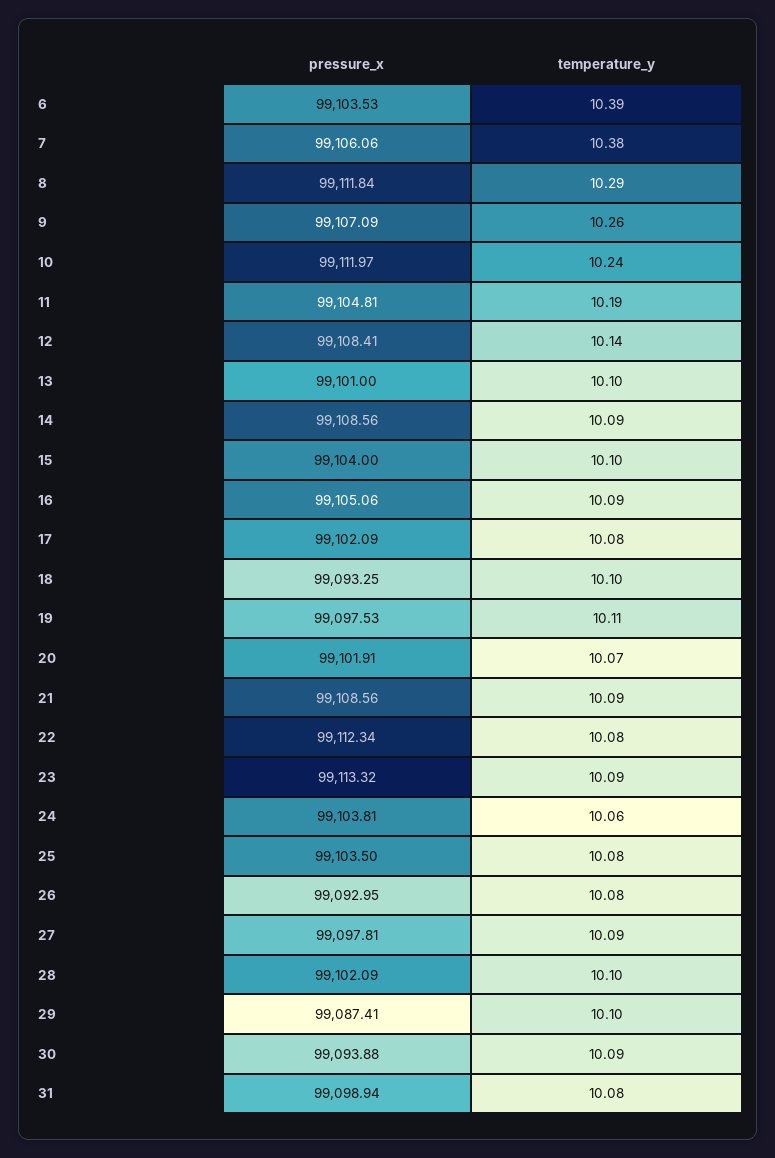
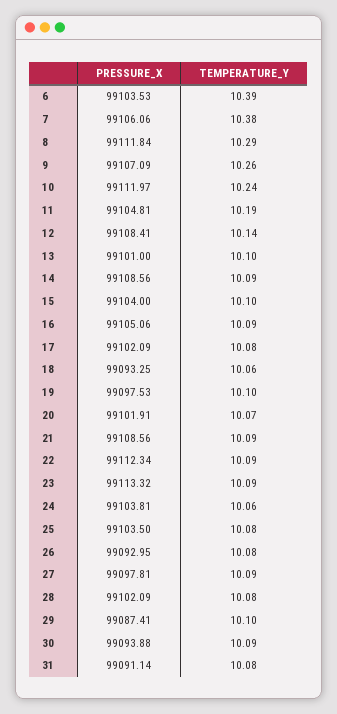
  {
    "pressure_x": {
      "6": 99103.53,
      "7": 99106.06,
      "8": 99111.84,
      "9": 99107.09,
      "10": 99111.97,
      "11": 99104.81,
      "12": 99108.41,
      "13": 99101,
      "14": 99108.56,
      "15": 99104,
      "16": 99105.06,
      "17": 99102.09,
      "18": 99093.25,
      "19": 99097.53,
      "20": 99101.91,
      "21": 99108.56,
      "22": 99112.34,
      "23": 99113.32,
      "24": 99103.81,
      "25": 99103.5,
      "26": 99092.95,
      "27": 99097.81,
      "28": 99102.09,
      "29": 99087.41,
      "30": 99093.88,
-     "31": 99098.94
+     "31": 99091.14
    },
    "temperature_y": {
      "6": 10.39,
      "7": 10.38,
      "8": 10.29,
      "9": 10.26,
      "10": 10.24,
      "11": 10.19,
      "12": 10.14,
      "13": 10.1,
      "14": 10.09,
      "15": 10.1,
      "16": 10.09,
      "17": 10.08,
-     "18": 10.1,
+     "18": 10.06,
-     "19": 10.11,
+     "19": 10.1,
      "20": 10.07,
      "21": 10.09,
-     "22": 10.08,
+     "22": 10.09,
      "23": 10.09,
      "24": 10.06,
      "25": 10.08,
      "26": 10.08,
      "27": 10.09,
-     "28": 10.1,
+     "28": 10.08,
      "29": 10.1,
      "30": 10.09,
      "31": 10.08
    }
  }

